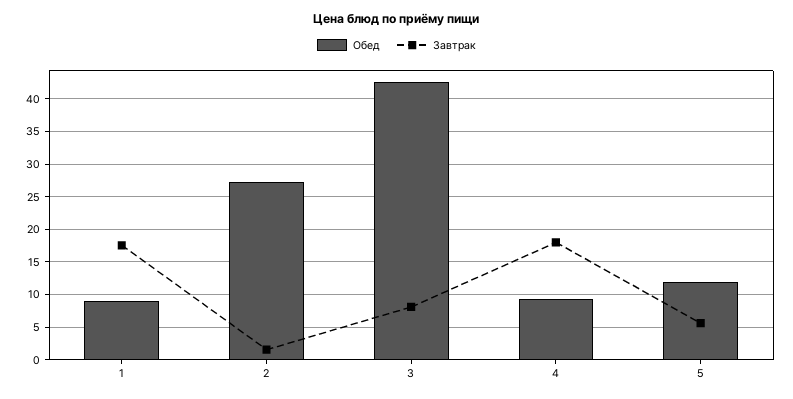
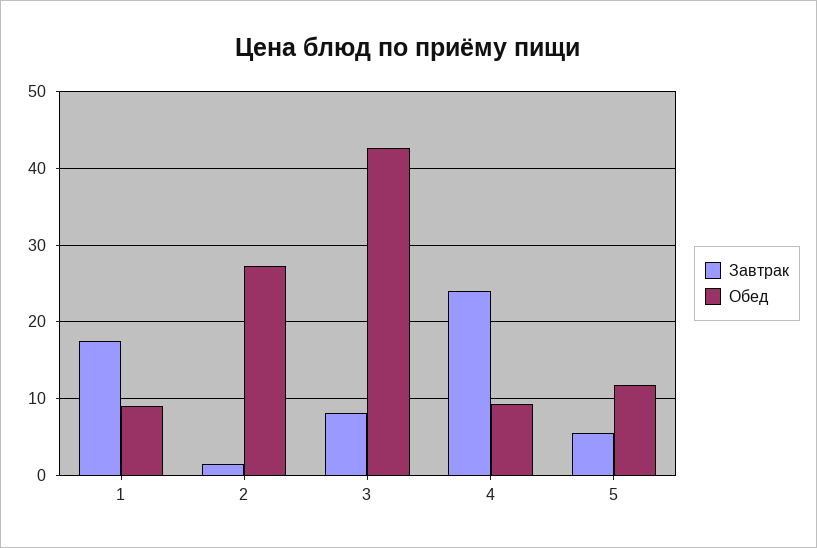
  {
    "Обед": {
      "1": 9,
      "2": 27,
      "3": 43,
      "4": 9,
      "5": 12
    },
    "Завтрак": {
      "1": 18,
      "2": 2,
      "3": 8,
-     "4": 18,
+     "4": 24,
      "5": 6
    }
  }

